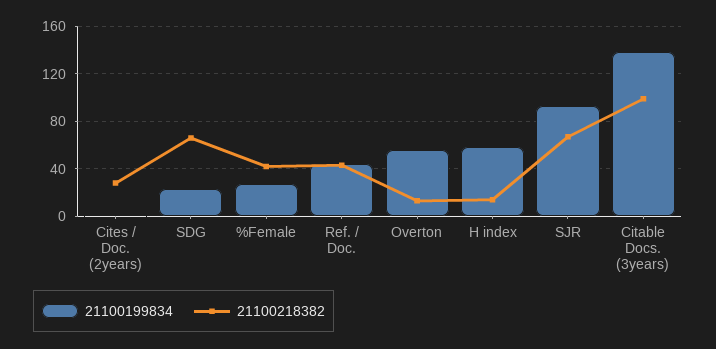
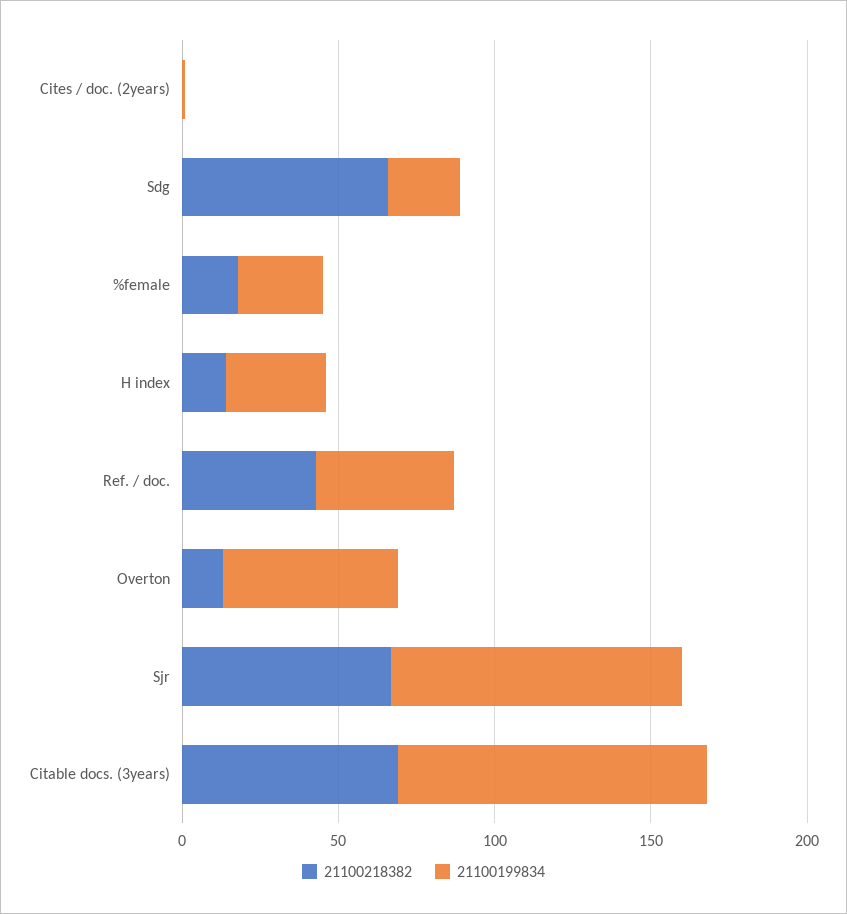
  {
    "21100199834": {
      "Cites / Doc. (2years)": 0,
      "SDG": 20,
      "%Female": 30,
      "Ref. / Doc.": 40,
      "Overton": 60,
-     "H index": 60,
+     "H index": 30,
      "SJR": 90,
-     "Citable Docs. (3years)": 140
+     "Citable Docs. (3years)": 100
    },
    "21100218382": {
-     "Cites / Doc. (2years)": 30,
+     "Cites / Doc. (2years)": 0,
      "SDG": 70,
-     "%Female": 40,
+     "%Female": 20,
      "Ref. / Doc.": 40,
      "Overton": 10,
      "H index": 10,
      "SJR": 70,
-     "Citable Docs. (3years)": 100
+     "Citable Docs. (3years)": 70
    }
  }

